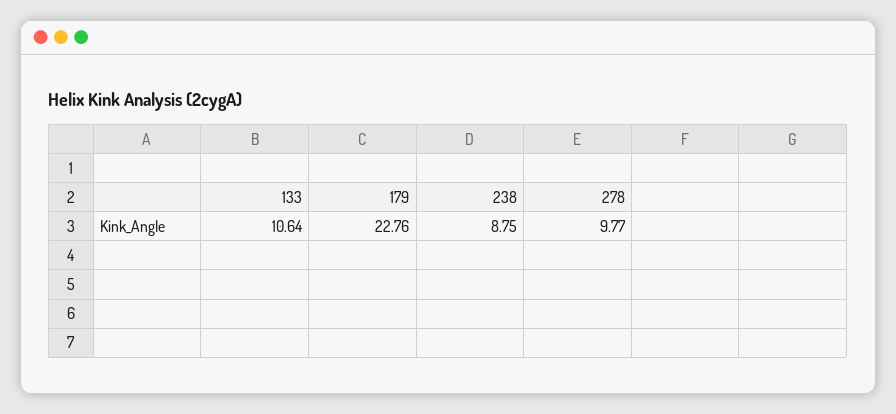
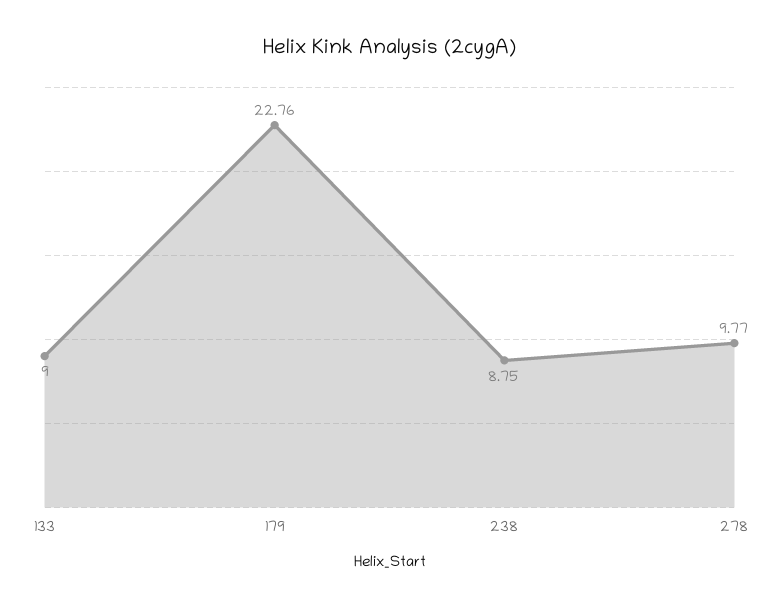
  {
-   "133": 10.64,
+   "133": 9,
    "179": 22.76,
    "238": 8.75,
    "278": 9.77
  }

